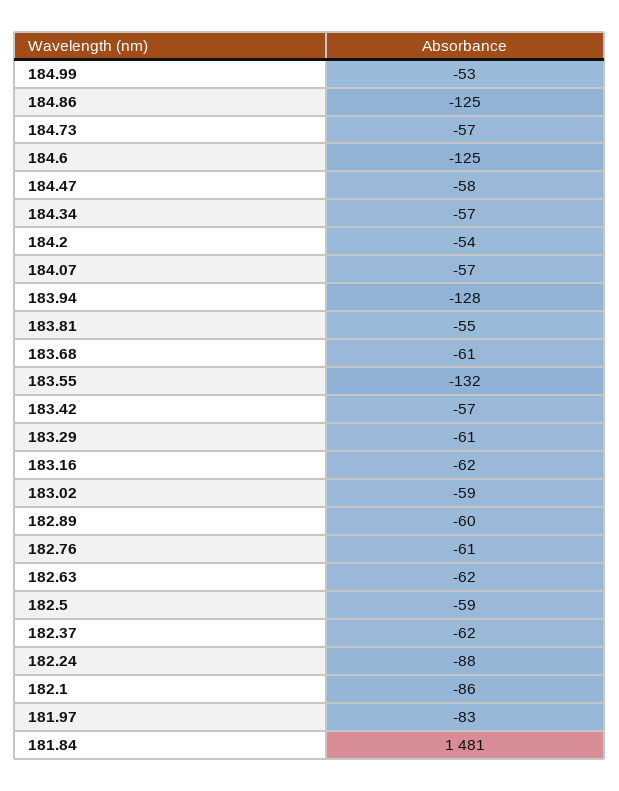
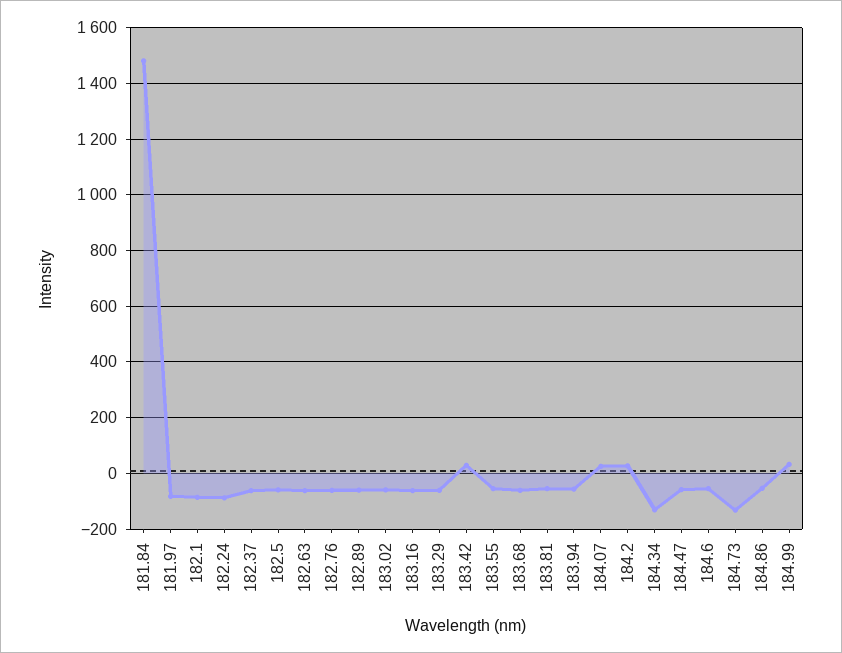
  {
-   "184.99": -53,
+   "184.99": 25,
-   "184.86": -125,
+   "184.86": -50,
-   "184.73": -57,
+   "184.73": -125,
-   "184.6": -125,
+   "184.6": -50,
    "184.47": -58,
-   "184.34": -57,
+   "184.34": -125,
-   "184.2": -54,
+   "184.2": 25,
-   "184.07": -57,
+   "184.07": 25,
-   "183.94": -128,
+   "183.94": -50,
    "183.81": -55,
    "183.68": -61,
-   "183.55": -132,
+   "183.55": -50,
-   "183.42": -57,
+   "183.42": 25,
    "183.29": -61,
    "183.16": -62,
    "183.02": -59,
    "182.89": -60,
    "182.76": -61,
    "182.63": -62,
    "182.5": -59,
    "182.37": -62,
    "182.24": -88,
    "182.1": -86,
    "181.97": -83,
    "181.84": 1481
  }

